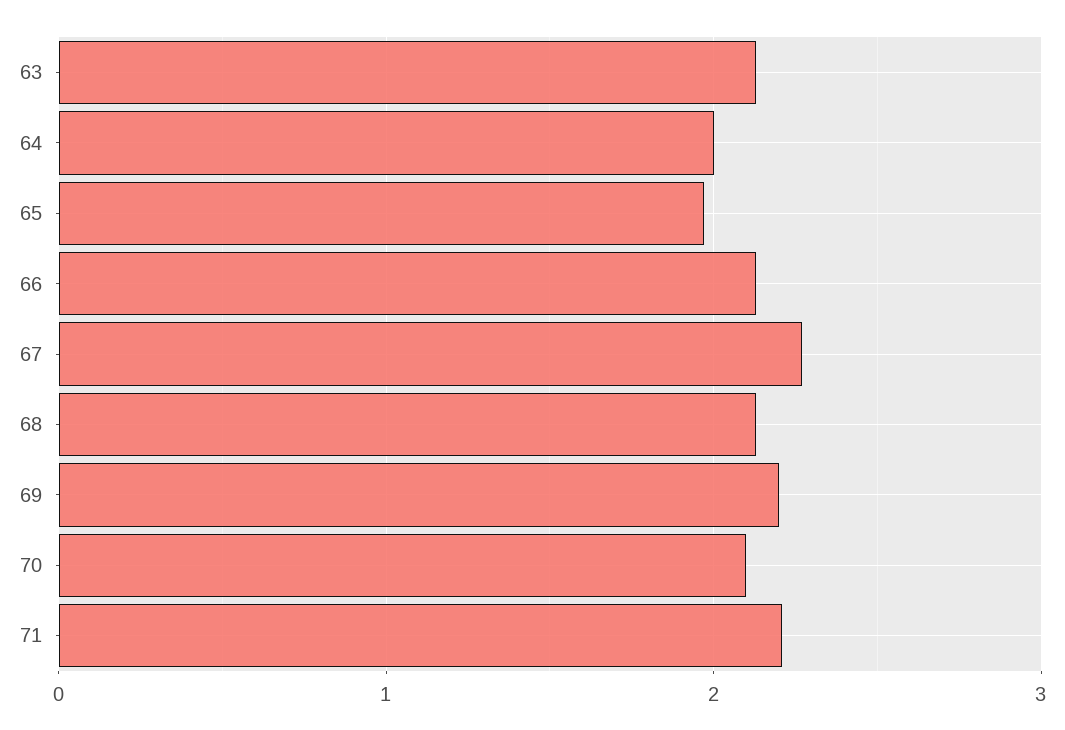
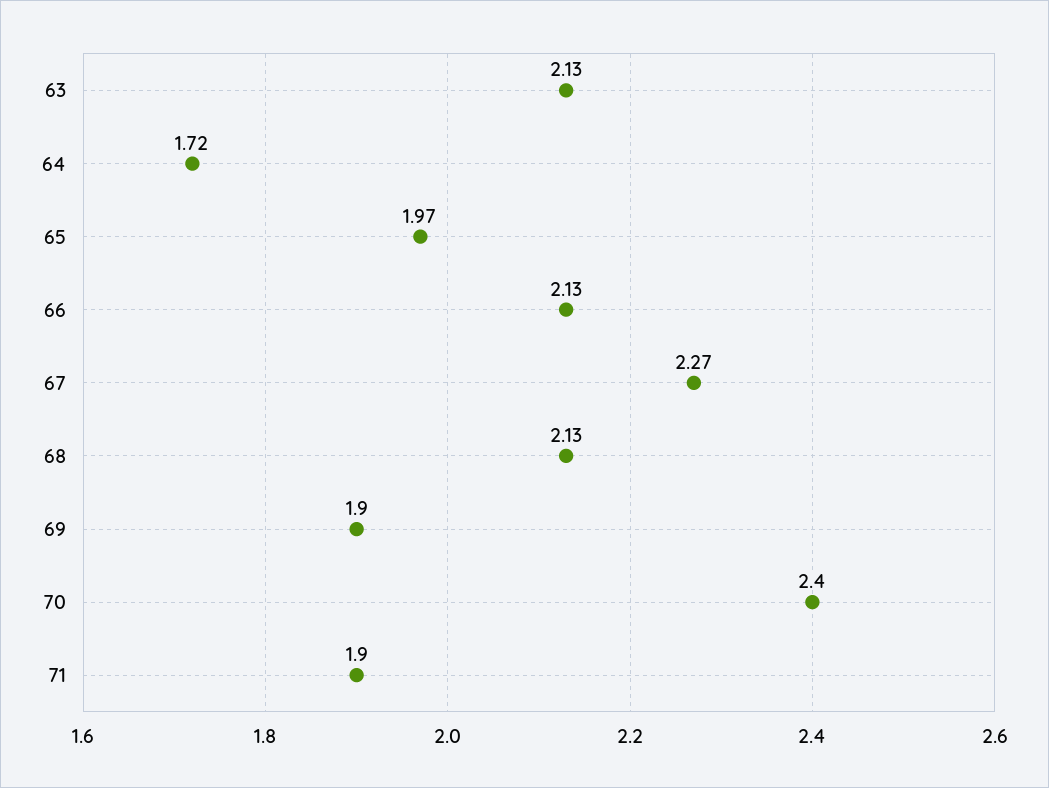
  {
    "63": 2.13,
-   "64": 2,
+   "64": 1.72,
    "65": 1.97,
    "66": 2.13,
    "67": 2.27,
    "68": 2.13,
-   "69": 2.2,
+   "69": 1.9,
-   "70": 2.1,
+   "70": 2.4,
-   "71": 2.2
+   "71": 1.9
  }

